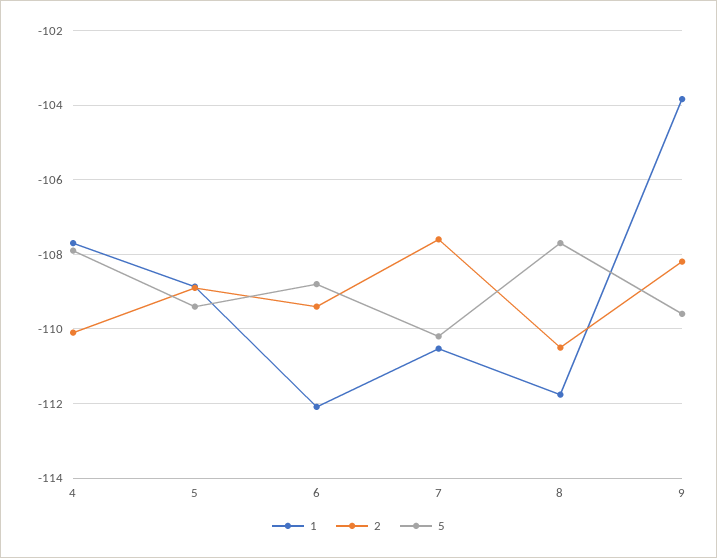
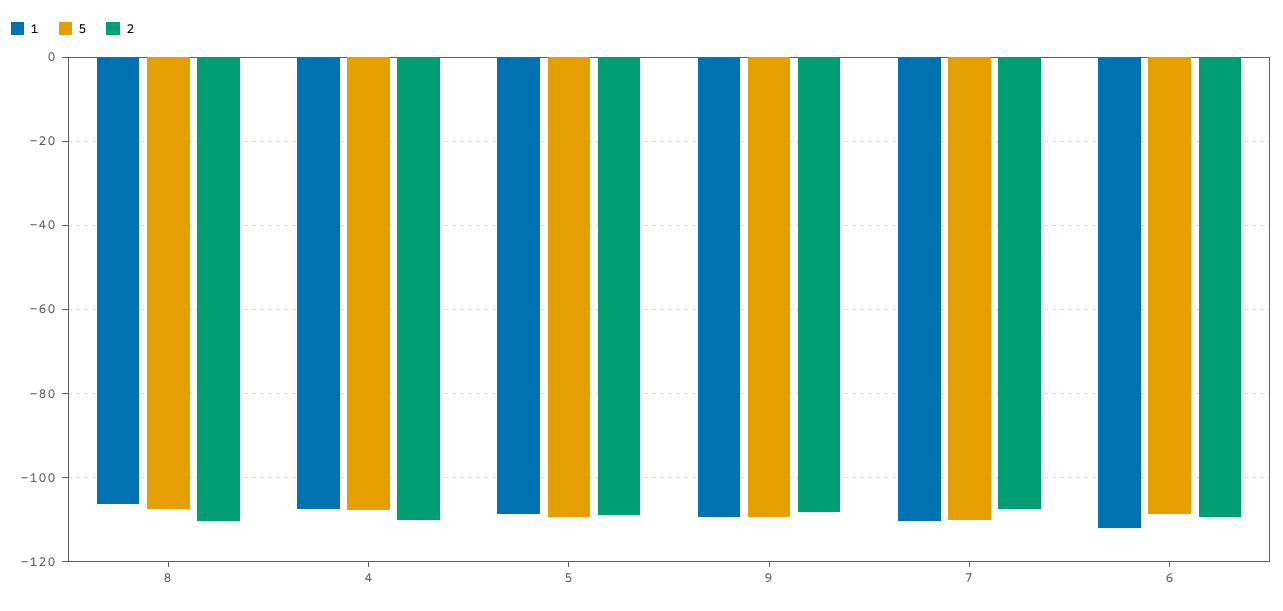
  {
    "1": {
      "4": -107.8,
      "5": -108.8,
      "6": -112,
      "7": -110.6,
-     "8": -111.8,
+     "8": -106,
-     "9": -103.8
+     "9": -110
    },
    "2": {
      "4": -110.2,
      "5": -109,
      "6": -109.4,
      "7": -107.6,
      "8": -110.6,
      "9": -108.2
    },
    "5": {
      "4": -108,
      "5": -109.4,
      "6": -108.8,
      "7": -110.2,
      "8": -107.8,
      "9": -109.6
    }
  }

